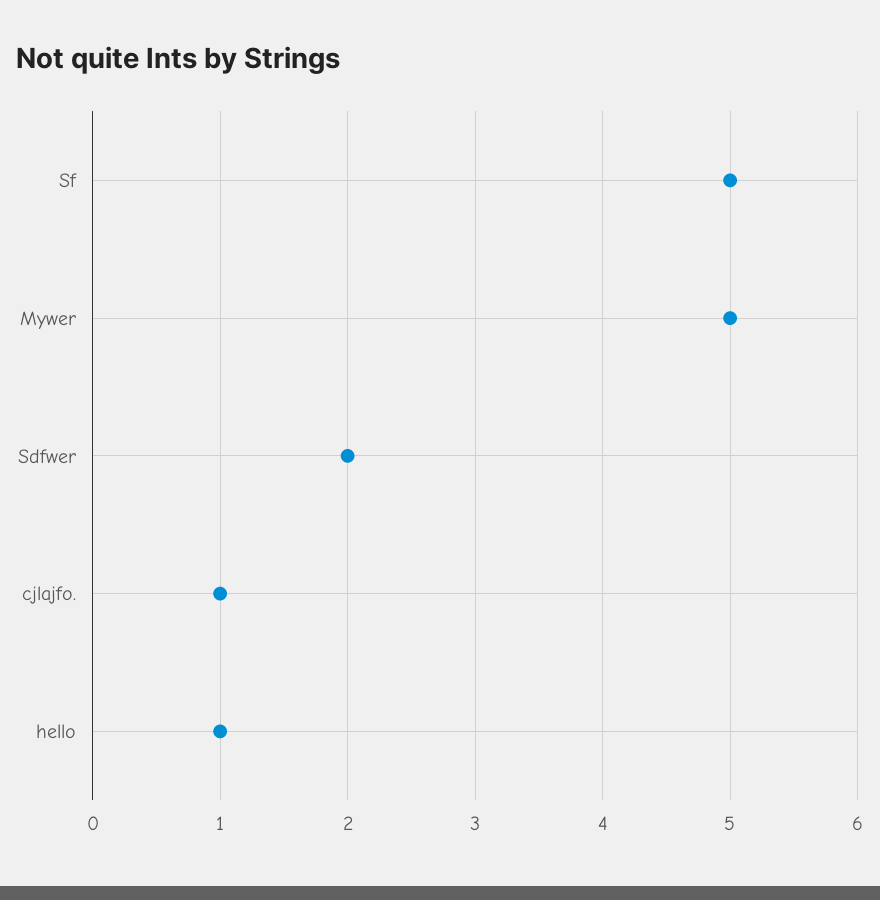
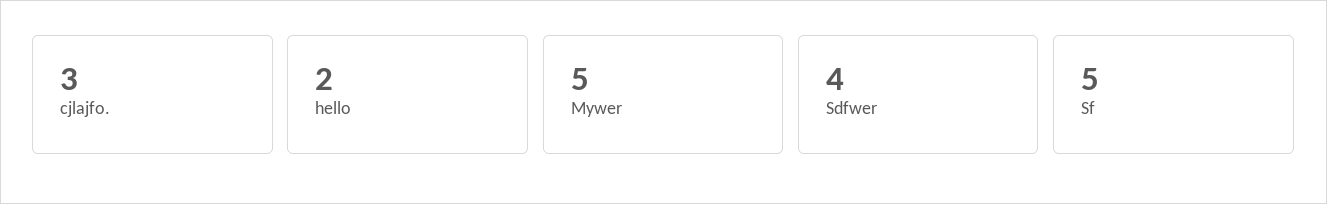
  {
    "Sf": 5,
    "Mywer": 5,
-   "Sdfwer": 2,
+   "Sdfwer": 4,
-   "cjlajfo.": 1,
+   "cjlajfo.": 3,
-   "hello": 1
+   "hello": 2
  }

